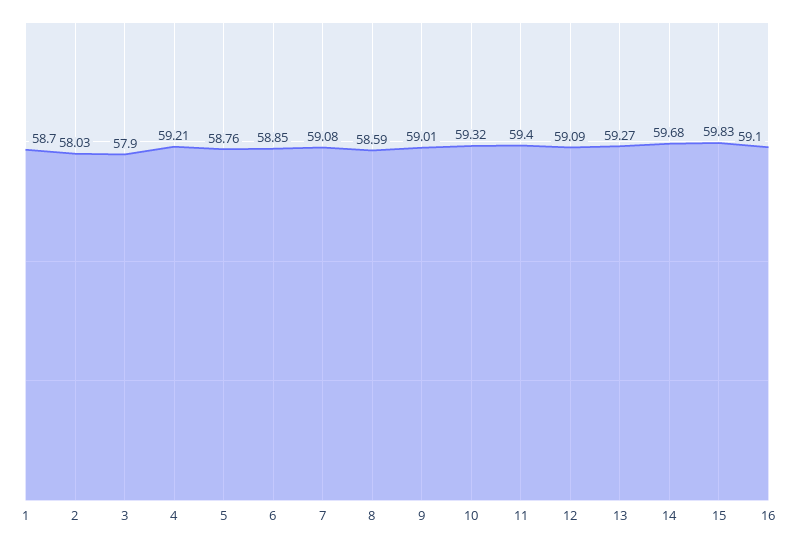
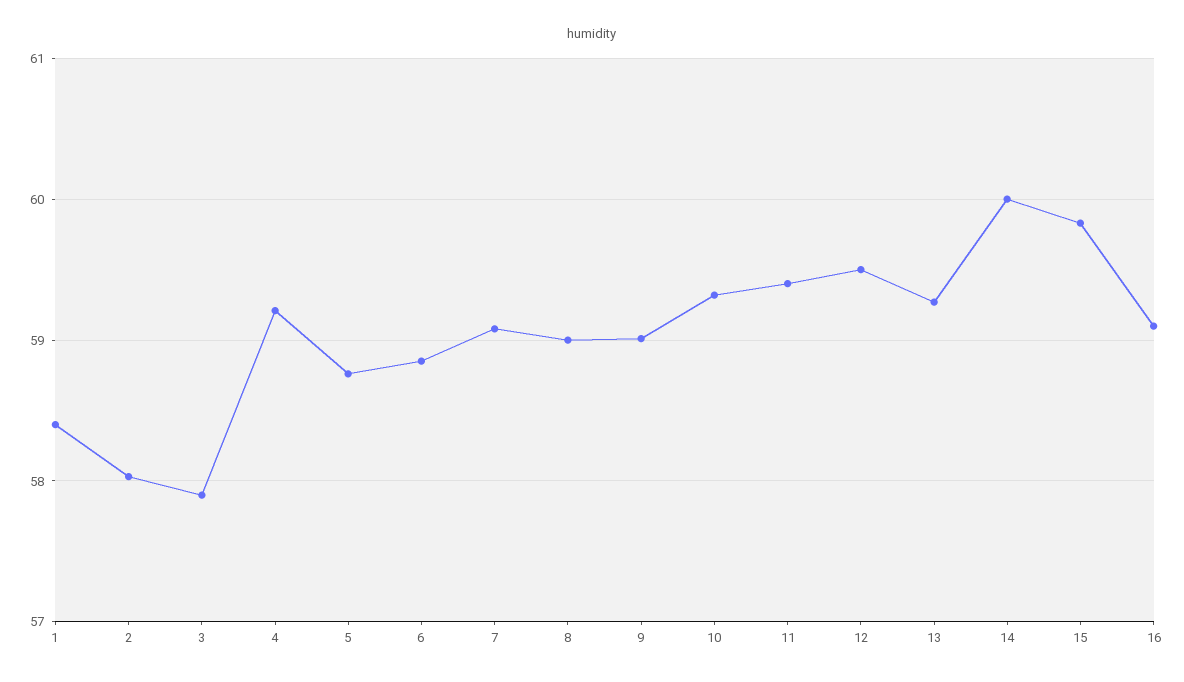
  {
-   "1": 58.7,
+   "1": 58.4,
    "2": 58.03,
    "3": 57.9,
    "4": 59.21,
    "5": 58.76,
    "6": 58.85,
    "7": 59.08,
-   "8": 58.59,
+   "8": 59,
    "9": 59.01,
    "10": 59.32,
    "11": 59.4,
-   "12": 59.09,
+   "12": 59.5,
    "13": 59.27,
-   "14": 59.68,
+   "14": 60,
    "15": 59.83,
    "16": 59.1
  }

